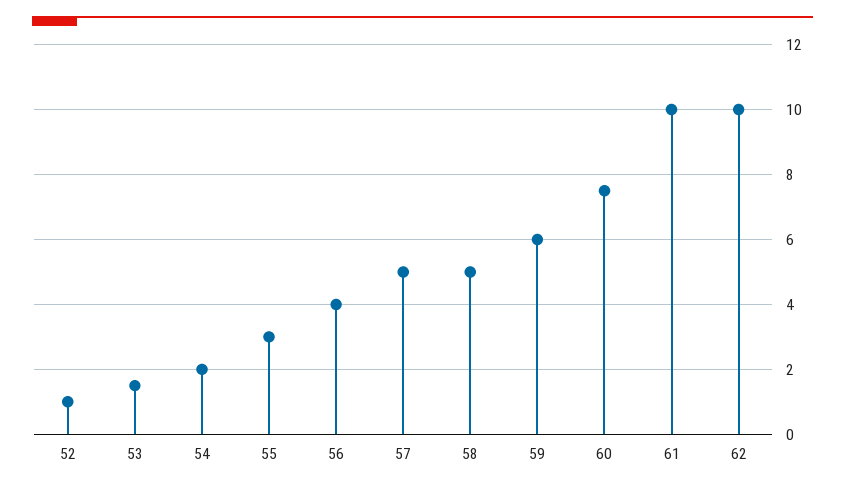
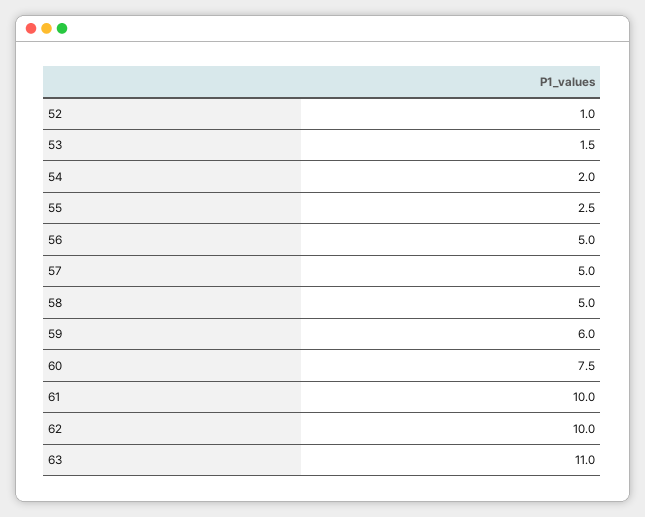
  {
    "52": 1,
    "53": 1.5,
    "54": 2,
-   "55": 3,
+   "55": 2.5,
-   "56": 4,
+   "56": 5,
    "57": 5,
    "58": 5,
    "59": 6,
    "60": 7.5,
    "61": 10,
-   "62": 10
+   "62": 10,
+   "63": 11
  }

